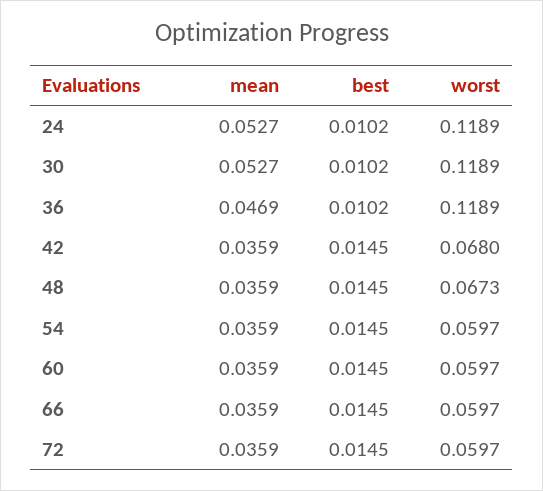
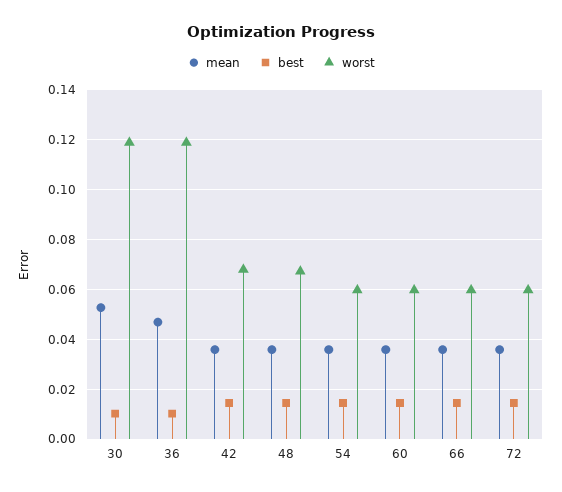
  {
    "mean": {
-     "24": 0.0527,
      "30": 0.0527,
      "36": 0.0469,
      "42": 0.0359,
      "48": 0.0359,
      "54": 0.0359,
      "60": 0.0359,
      "66": 0.0359,
      "72": 0.0359
    },
    "best": {
-     "24": 0.0102,
      "30": 0.0102,
      "36": 0.0102,
      "42": 0.0145,
      "48": 0.0145,
      "54": 0.0145,
      "60": 0.0145,
      "66": 0.0145,
      "72": 0.0145
    },
    "worst": {
-     "24": 0.1189,
      "30": 0.1189,
      "36": 0.1189,
      "42": 0.068,
      "48": 0.0673,
      "54": 0.0597,
      "60": 0.0597,
      "66": 0.0597,
      "72": 0.0597
    }
  }

